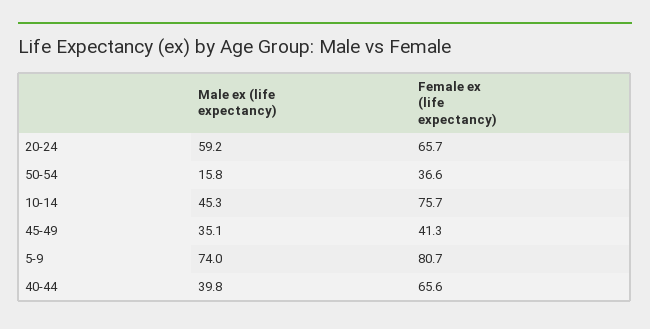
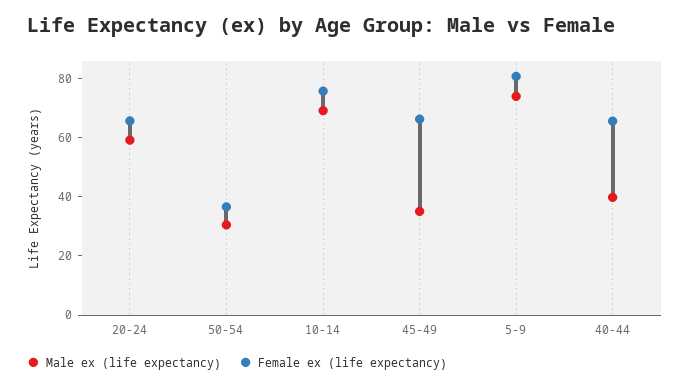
  {
    "Male ex (life expectancy)": {
      "20-24": 59.2,
-     "50-54": 15.8,
+     "50-54": 30,
-     "10-14": 45.3,
+     "10-14": 70,
      "45-49": 35.1,
      "5-9": 74,
      "40-44": 39.8
    },
    "Female ex (life expectancy)": {
      "20-24": 65.7,
      "50-54": 36.6,
      "10-14": 75.7,
-     "45-49": 41.3,
+     "45-49": 65,
      "5-9": 80.7,
      "40-44": 65.6
    }
  }

